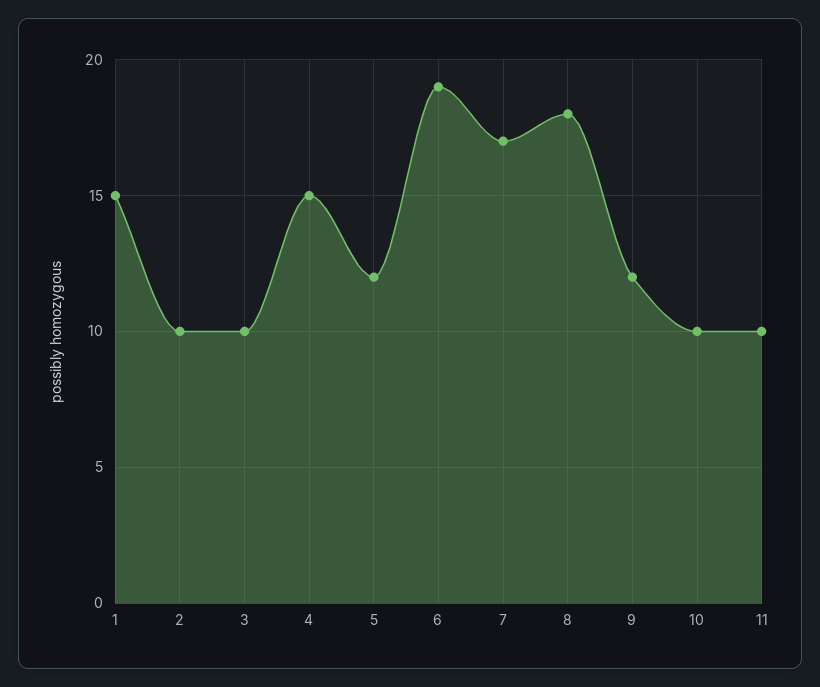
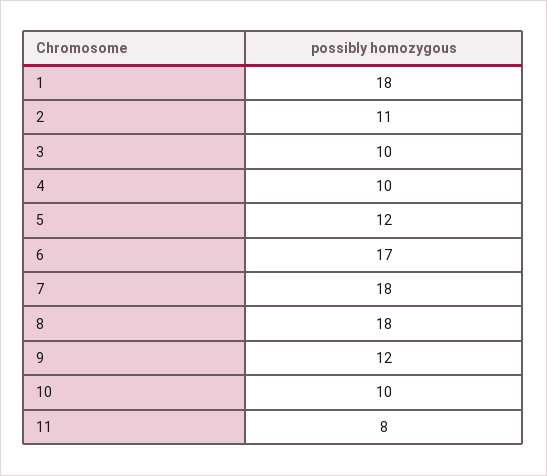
  {
-   "1": 15,
+   "1": 18,
-   "2": 10,
+   "2": 11,
    "3": 10,
-   "4": 15,
+   "4": 10,
    "5": 12,
-   "6": 19,
+   "6": 17,
-   "7": 17,
+   "7": 18,
    "8": 18,
    "9": 12,
    "10": 10,
-   "11": 10
+   "11": 8
  }

